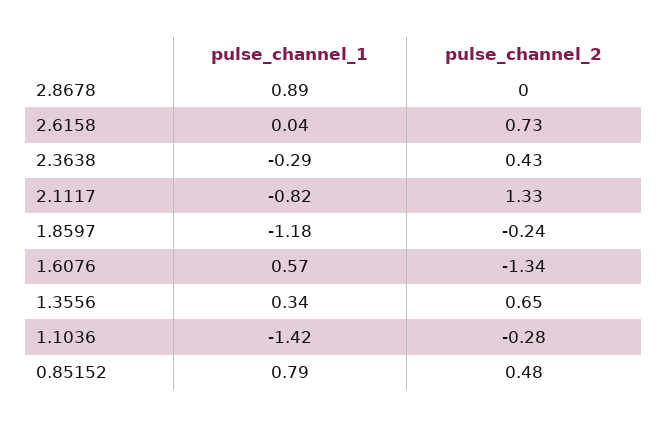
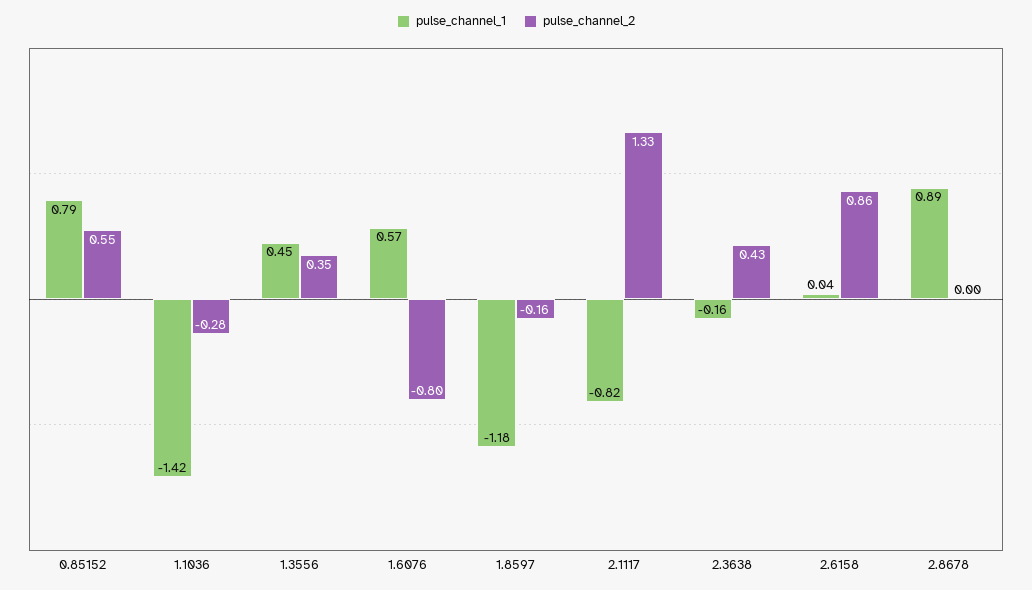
  {
    "pulse_channel_1": {
      "2.8678": 0.89,
      "2.6158": 0.04,
-     "2.3638": -0.29,
+     "2.3638": -0.16,
      "2.1117": -0.82,
      "1.8597": -1.18,
      "1.6076": 0.57,
-     "1.3556": 0.34,
+     "1.3556": 0.45,
      "1.1036": -1.42,
      "0.85152": 0.79
    },
    "pulse_channel_2": {
      "2.8678": 0,
-     "2.6158": 0.73,
+     "2.6158": 0.86,
      "2.3638": 0.43,
      "2.1117": 1.33,
-     "1.8597": -0.24,
+     "1.8597": -0.16,
-     "1.6076": -1.34,
+     "1.6076": -0.8,
-     "1.3556": 0.65,
+     "1.3556": 0.35,
      "1.1036": -0.28,
-     "0.85152": 0.48
+     "0.85152": 0.55
    }
  }

